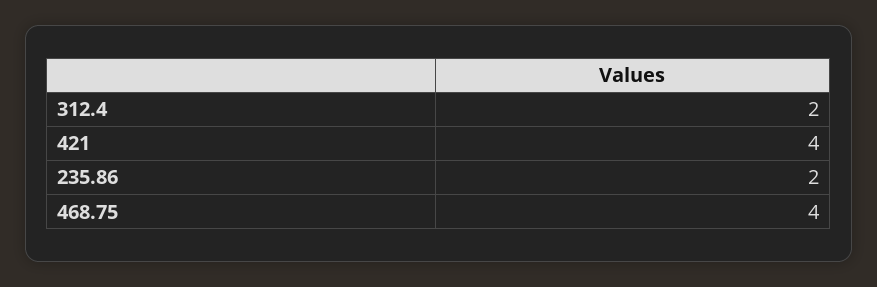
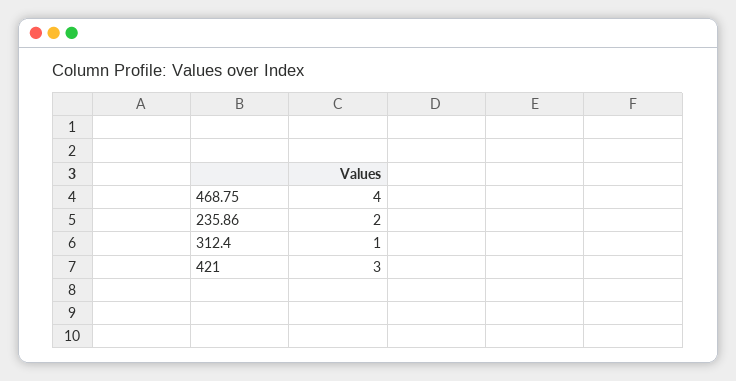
  {
-   "312.4": 2,
+   "312.4": 1,
-   "421": 4,
+   "421": 3,
    "235.86": 2,
    "468.75": 4
  }

